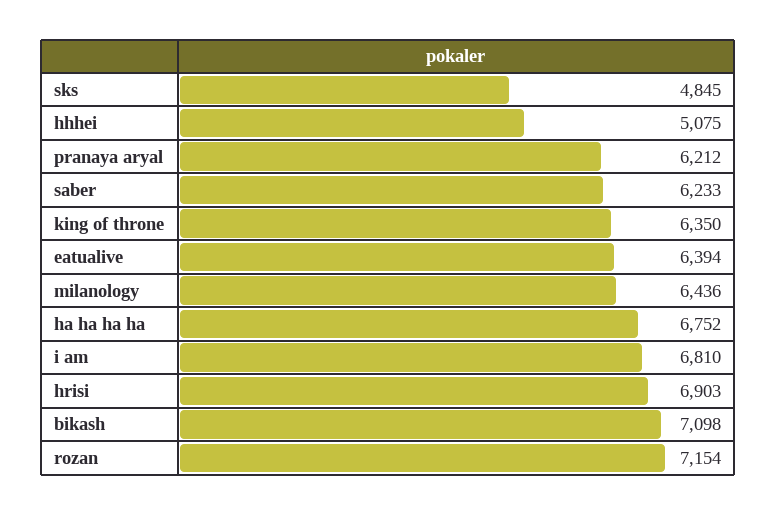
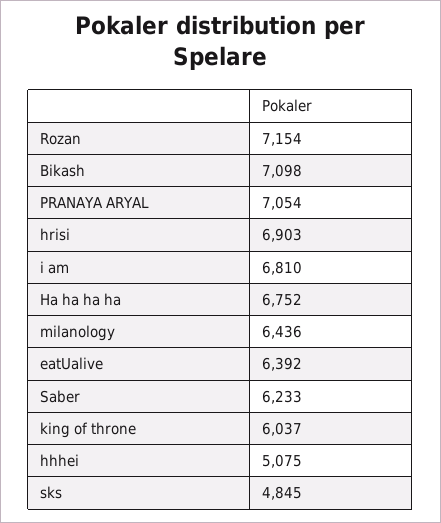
  {
    "sks": 4845,
    "hhhei": 5075,
-   "pranaya aryal": 6212,
+   "pranaya aryal": 7054,
    "saber": 6233,
-   "king of throne": 6350,
+   "king of throne": 6037,
-   "eatualive": 6394,
+   "eatualive": 6392,
    "milanology": 6436,
    "ha ha ha ha": 6752,
    "i am": 6810,
    "hrisi": 6903,
    "bikash": 7098,
    "rozan": 7154
  }

